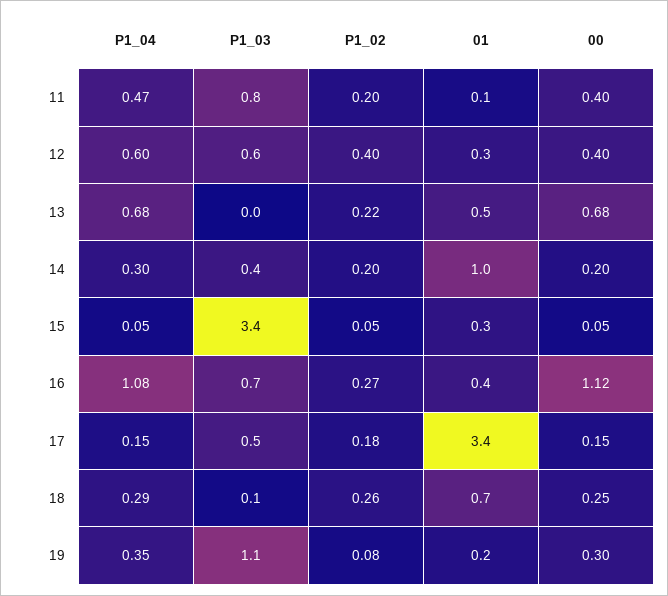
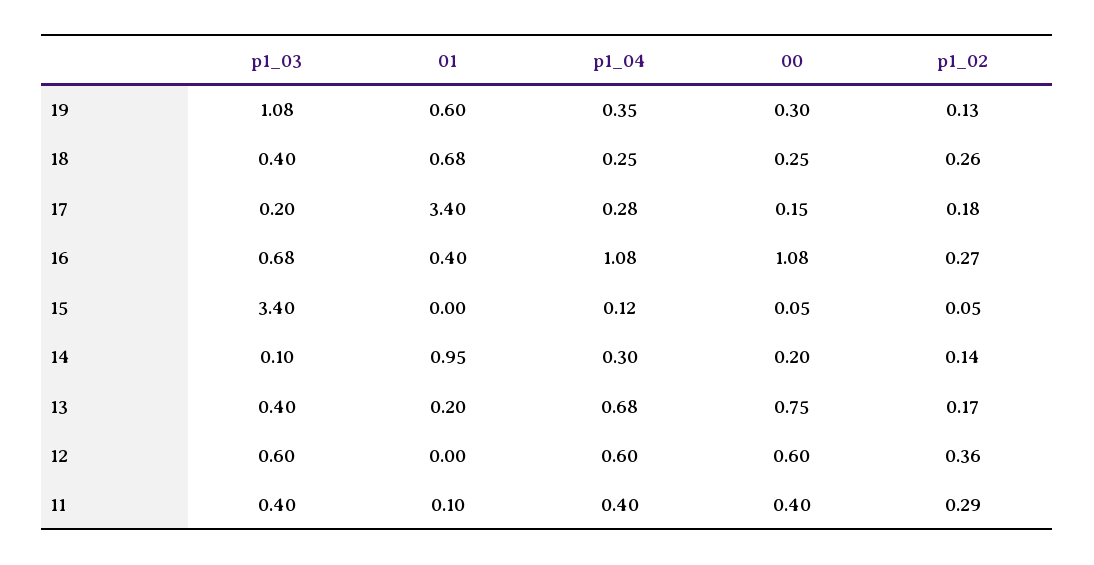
  {
    "P1_04": {
-     "11": 0.47,
+     "11": 0.4,
      "12": 0.6,
      "13": 0.68,
      "14": 0.3,
-     "15": 0.05,
+     "15": 0.12,
      "16": 1.08,
-     "17": 0.15,
+     "17": 0.28,
-     "18": 0.29,
+     "18": 0.25,
      "19": 0.35
    },
    "P1_03": {
-     "11": 0.8,
+     "11": 0.4,
      "12": 0.6,
-     "13": 0,
+     "13": 0.4,
-     "14": 0.4,
+     "14": 0.1,
      "15": 3.4,
      "16": 0.68,
-     "17": 0.5,
+     "17": 0.2,
-     "18": 0.1,
+     "18": 0.4,
      "19": 1.08
    },
    "P1_02": {
-     "11": 0.2,
+     "11": 0.29,
-     "12": 0.4,
+     "12": 0.36,
-     "13": 0.22,
+     "13": 0.17,
-     "14": 0.2,
+     "14": 0.14,
      "15": 0.05,
      "16": 0.27,
      "17": 0.18,
      "18": 0.26,
-     "19": 0.08
+     "19": 0.13
    },
    "01": {
      "11": 0.1,
-     "12": 0.3,
+     "12": 0,
-     "13": 0.5,
+     "13": 0.2,
      "14": 0.95,
-     "15": 0.3,
+     "15": 0,
      "16": 0.4,
      "17": 3.4,
      "18": 0.68,
-     "19": 0.2
+     "19": 0.6
    },
    "00": {
      "11": 0.4,
-     "12": 0.4,
+     "12": 0.6,
-     "13": 0.68,
+     "13": 0.75,
      "14": 0.2,
      "15": 0.05,
-     "16": 1.12,
+     "16": 1.08,
      "17": 0.15,
      "18": 0.25,
      "19": 0.3
    }
  }

